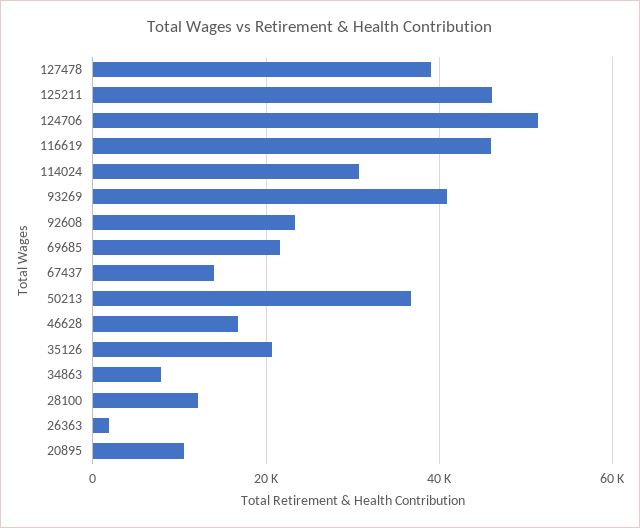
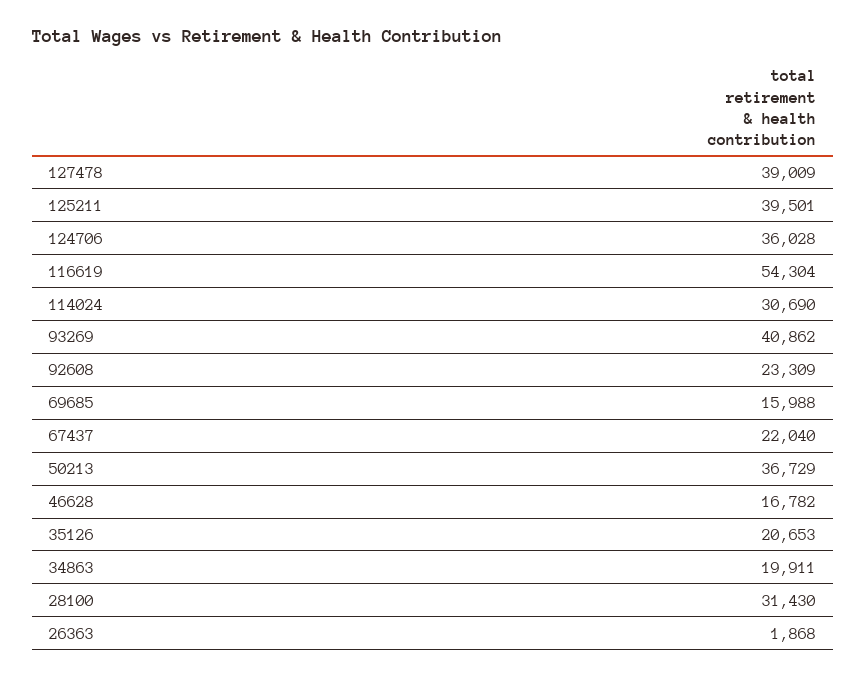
  {
    "127478": 39009,
-   "125211": 46000,
+   "125211": 39501,
-   "124706": 52000,
+   "124706": 36028,
-   "116619": 46000,
+   "116619": 54304,
    "114024": 30690,
    "93269": 40862,
    "92608": 23309,
-   "69685": 22000,
+   "69685": 15988,
-   "67437": 14000,
+   "67437": 22040,
    "50213": 36729,
    "46628": 16782,
    "35126": 20653,
-   "34863": 8000,
+   "34863": 19911,
-   "28100": 12000,
+   "28100": 31430,
-   "26363": 1868,
+   "26363": 1868
-   "20895": 10000
  }

